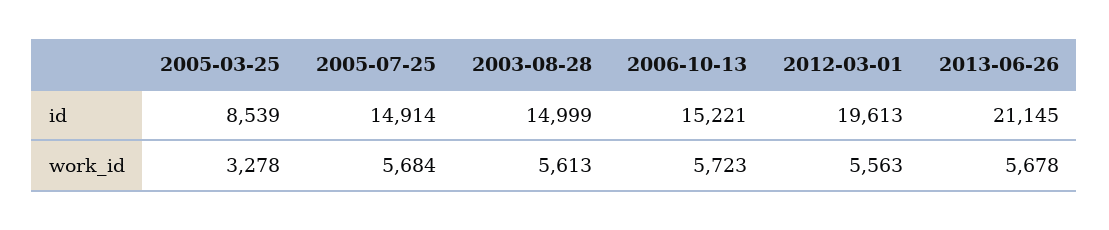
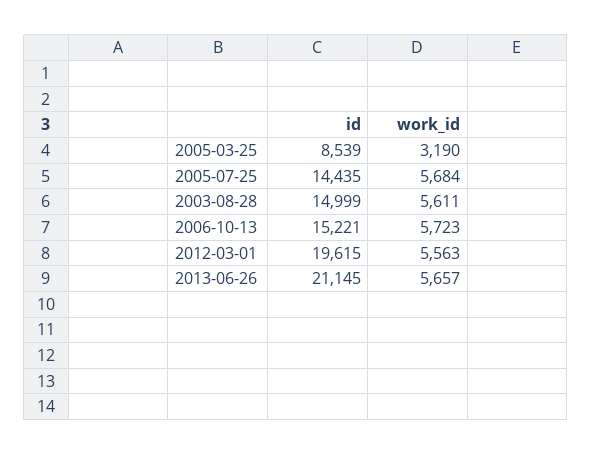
  {
    "2005-03-25": {
      "id": 8539,
-     "work_id": 3278
+     "work_id": 3190
    },
    "2005-07-25": {
-     "id": 14914,
+     "id": 14435,
      "work_id": 5684
    },
    "2003-08-28": {
      "id": 14999,
-     "work_id": 5613
+     "work_id": 5611
    },
    "2006-10-13": {
      "id": 15221,
      "work_id": 5723
    },
    "2012-03-01": {
-     "id": 19613,
+     "id": 19615,
      "work_id": 5563
    },
    "2013-06-26": {
      "id": 21145,
-     "work_id": 5678
+     "work_id": 5657
    }
  }

